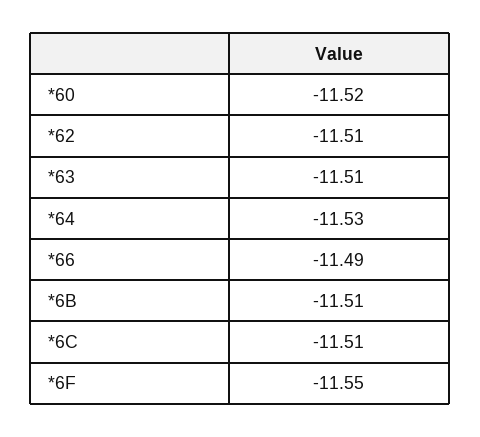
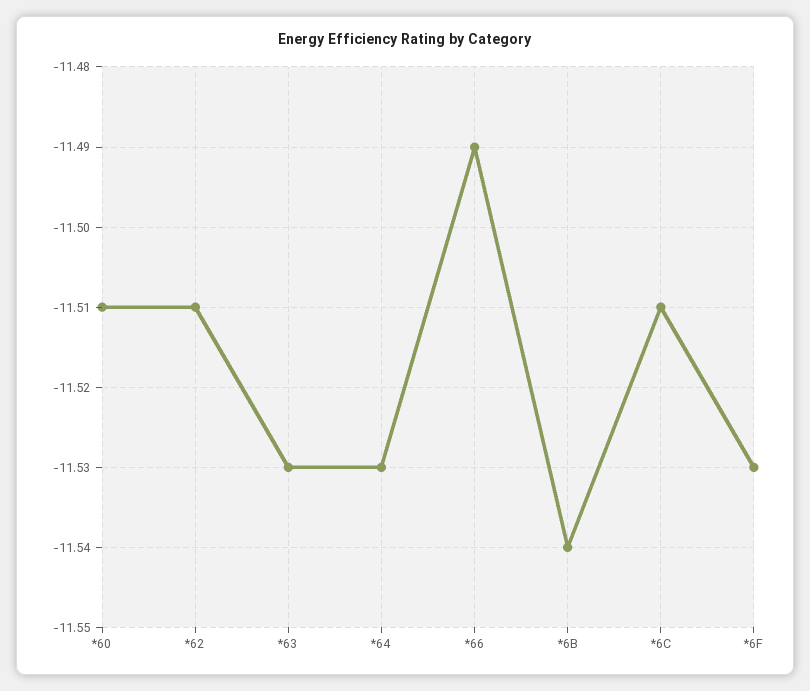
  {
-   "*60": -11.52,
+   "*60": -11.51,
    "*62": -11.51,
-   "*63": -11.51,
+   "*63": -11.53,
    "*64": -11.53,
    "*66": -11.49,
-   "*6B": -11.51,
+   "*6B": -11.54,
    "*6C": -11.51,
-   "*6F": -11.55
+   "*6F": -11.53
  }

